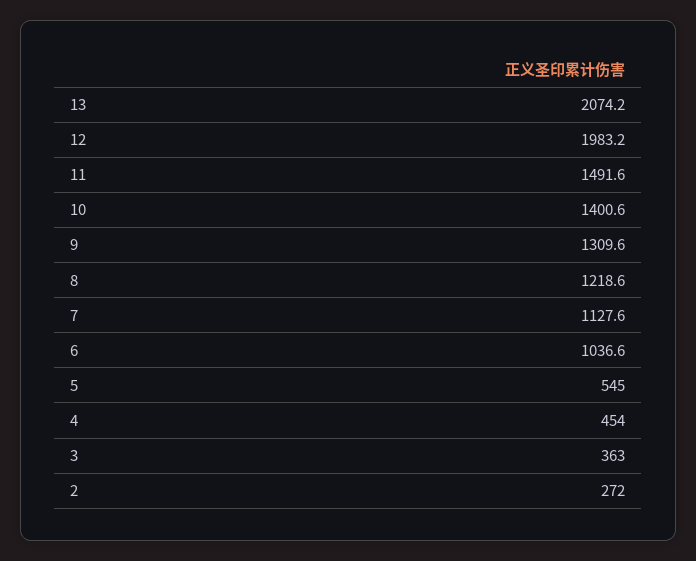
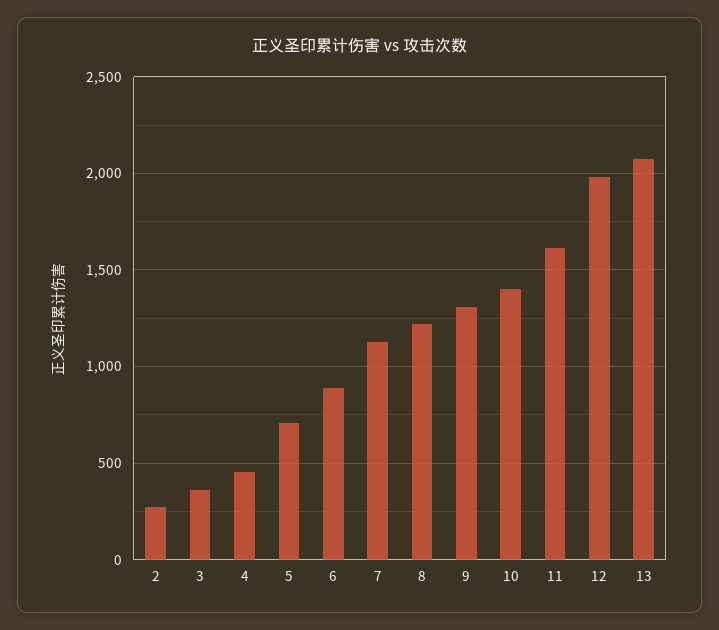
  {
    "13": 2074.2,
    "12": 1983.2,
-   "11": 1491.6,
+   "11": 1600,
    "10": 1400.6,
    "9": 1309.6,
    "8": 1218.6,
    "7": 1127.6,
-   "6": 1036.6,
+   "6": 900,
-   "5": 545,
+   "5": 700,
    "4": 454,
    "3": 363,
    "2": 272
  }

